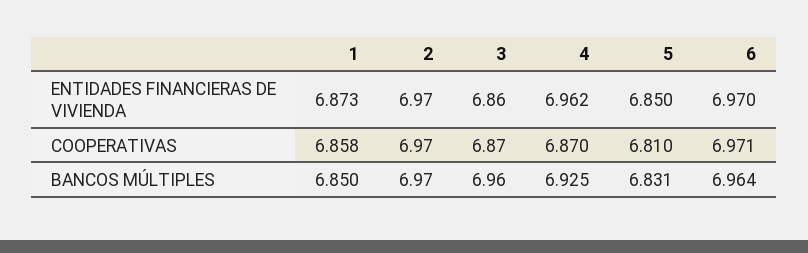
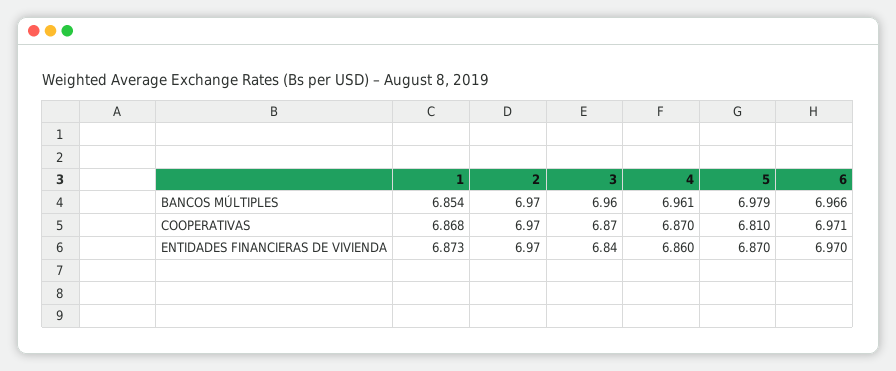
  {
    "1": {
      "ENTIDADES FINANCIERAS DE VIVIENDA": 6.873,
-     "COOPERATIVAS": 6.858,
+     "COOPERATIVAS": 6.868,
-     "BANCOS MÚLTIPLES": 6.85
+     "BANCOS MÚLTIPLES": 6.854
    },
    "2": {
      "ENTIDADES FINANCIERAS DE VIVIENDA": 6.97,
      "COOPERATIVAS": 6.97,
      "BANCOS MÚLTIPLES": 6.97
    },
    "3": {
-     "ENTIDADES FINANCIERAS DE VIVIENDA": 6.86,
+     "ENTIDADES FINANCIERAS DE VIVIENDA": 6.84,
      "COOPERATIVAS": 6.87,
      "BANCOS MÚLTIPLES": 6.96
    },
    "4": {
-     "ENTIDADES FINANCIERAS DE VIVIENDA": 6.962,
+     "ENTIDADES FINANCIERAS DE VIVIENDA": 6.86,
      "COOPERATIVAS": 6.87,
-     "BANCOS MÚLTIPLES": 6.925
+     "BANCOS MÚLTIPLES": 6.961
    },
    "5": {
-     "ENTIDADES FINANCIERAS DE VIVIENDA": 6.85,
+     "ENTIDADES FINANCIERAS DE VIVIENDA": 6.87,
      "COOPERATIVAS": 6.81,
-     "BANCOS MÚLTIPLES": 6.831
+     "BANCOS MÚLTIPLES": 6.979
    },
    "6": {
      "ENTIDADES FINANCIERAS DE VIVIENDA": 6.97,
      "COOPERATIVAS": 6.971,
-     "BANCOS MÚLTIPLES": 6.964
+     "BANCOS MÚLTIPLES": 6.966
    }
  }

